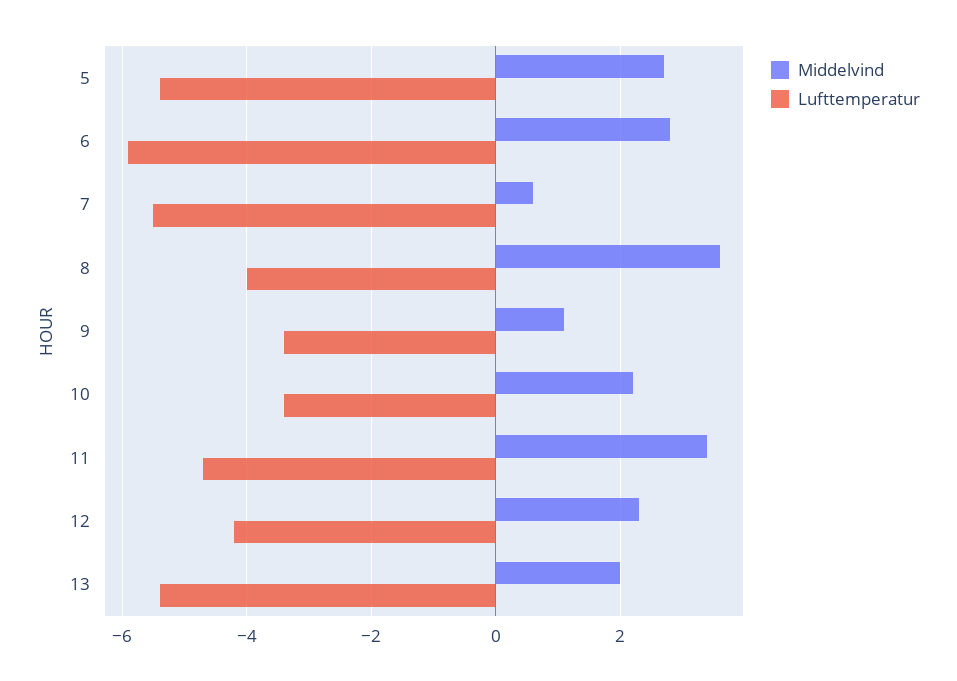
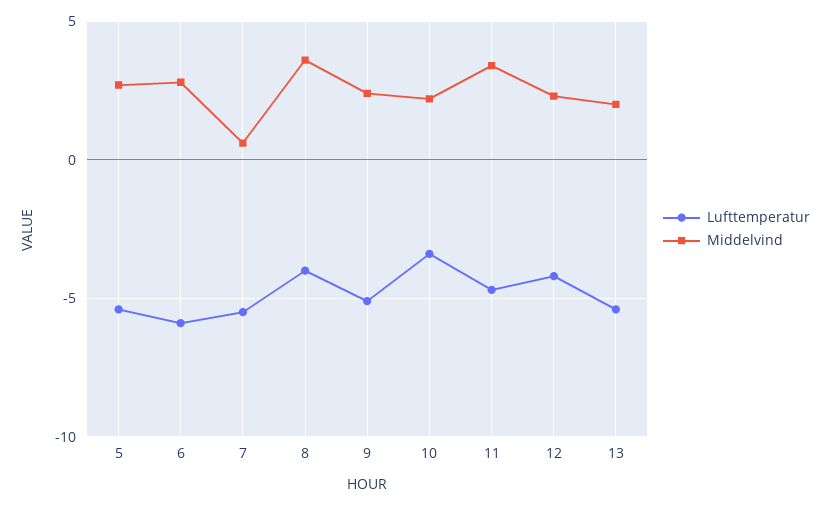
  {
    "Middelvind": {
      "5": 2.5,
      "6": 3,
      "7": 0.5,
      "8": 3.5,
-     "9": 1,
+     "9": 2.5,
      "10": 2,
      "11": 3.5,
      "12": 2.5,
      "13": 2
    },
    "Lufttemperatur": {
      "5": -5.5,
      "6": -6,
      "7": -5.5,
      "8": -4,
-     "9": -3.5,
+     "9": -5,
      "10": -3.5,
      "11": -4.5,
      "12": -4,
      "13": -5.5
    }
  }

